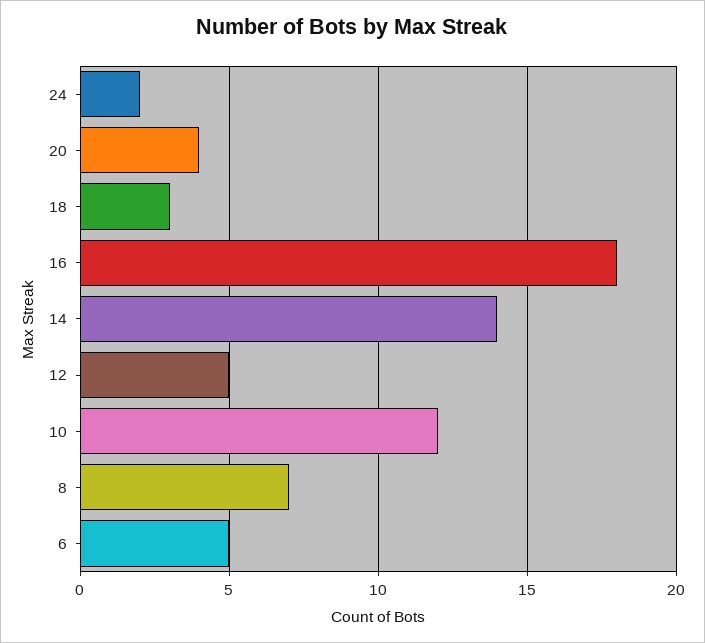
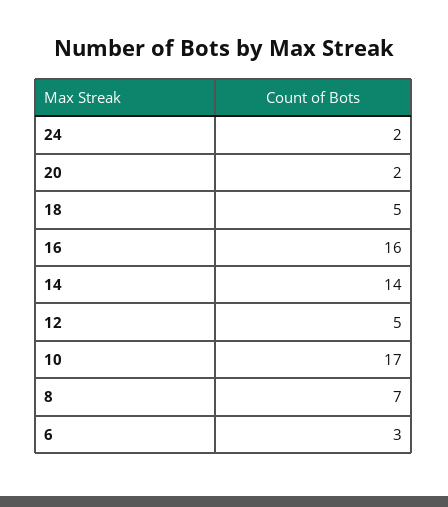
  {
    "24": 2,
-   "20": 4,
+   "20": 2,
-   "18": 3,
+   "18": 5,
-   "16": 18,
+   "16": 16,
    "14": 14,
    "12": 5,
-   "10": 12,
+   "10": 17,
    "8": 7,
-   "6": 5
+   "6": 3
  }

